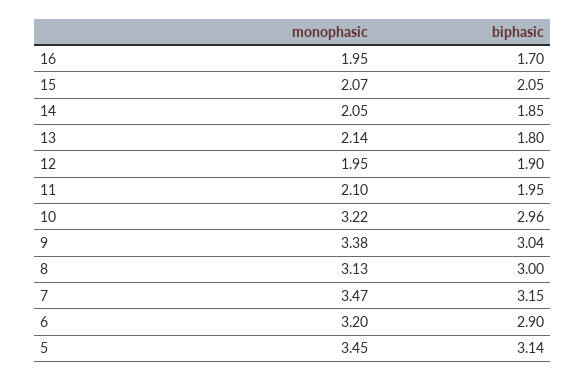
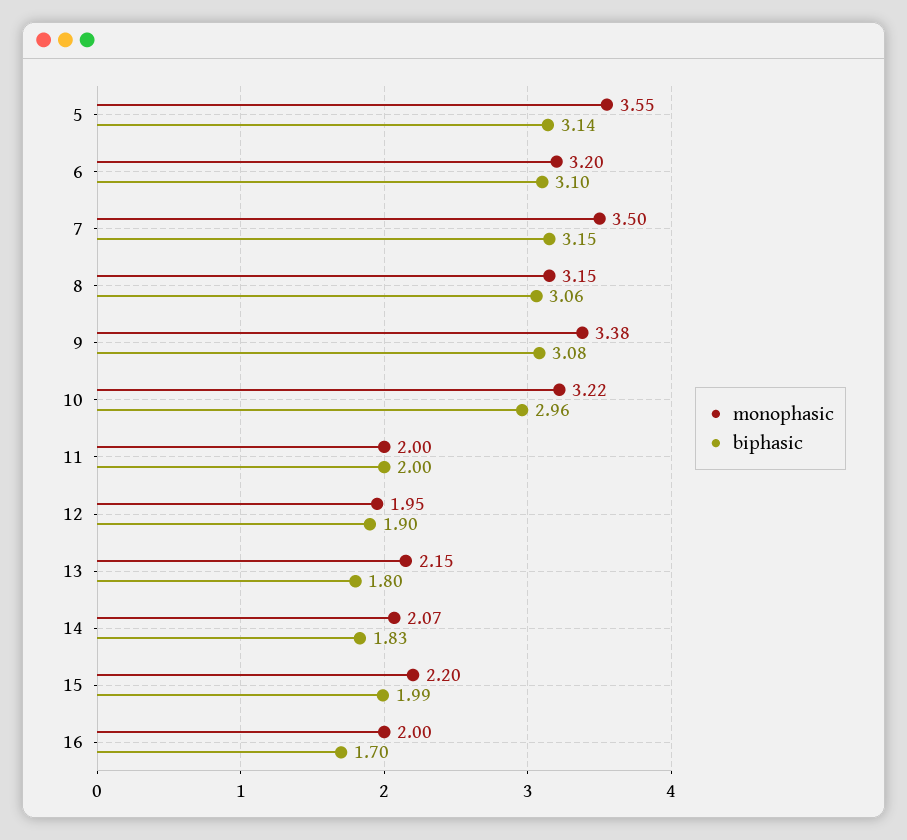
  {
    "monophasic": {
-     "16": 1.95,
+     "16": 2,
-     "15": 2.07,
+     "15": 2.2,
-     "14": 2.05,
+     "14": 2.07,
-     "13": 2.14,
+     "13": 2.15,
      "12": 1.95,
-     "11": 2.1,
+     "11": 2,
      "10": 3.22,
      "9": 3.38,
-     "8": 3.13,
+     "8": 3.15,
-     "7": 3.47,
+     "7": 3.5,
      "6": 3.2,
-     "5": 3.45
+     "5": 3.55
    },
    "biphasic": {
      "16": 1.7,
-     "15": 2.05,
+     "15": 1.99,
-     "14": 1.85,
+     "14": 1.83,
      "13": 1.8,
      "12": 1.9,
-     "11": 1.95,
+     "11": 2,
      "10": 2.96,
-     "9": 3.04,
+     "9": 3.08,
-     "8": 3,
+     "8": 3.06,
      "7": 3.15,
-     "6": 2.9,
+     "6": 3.1,
      "5": 3.14
    }
  }

